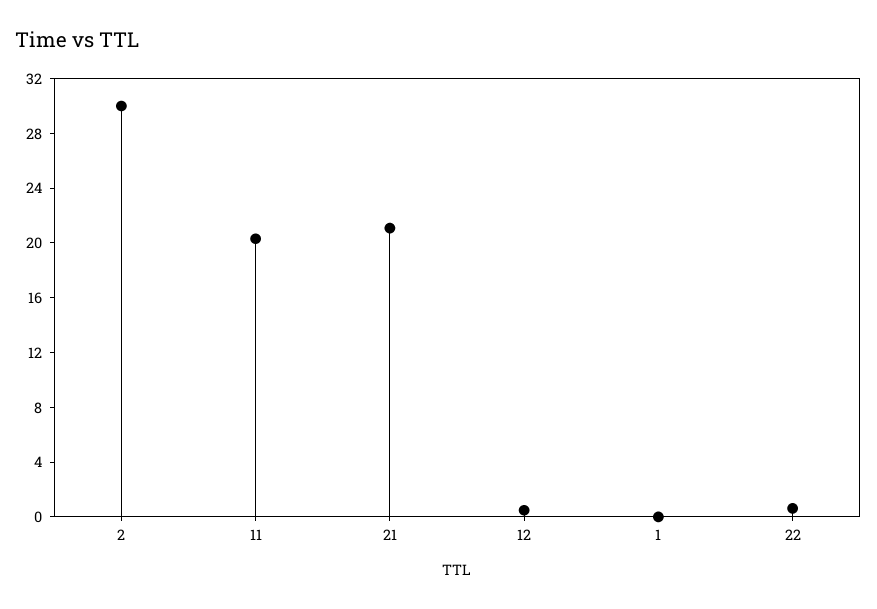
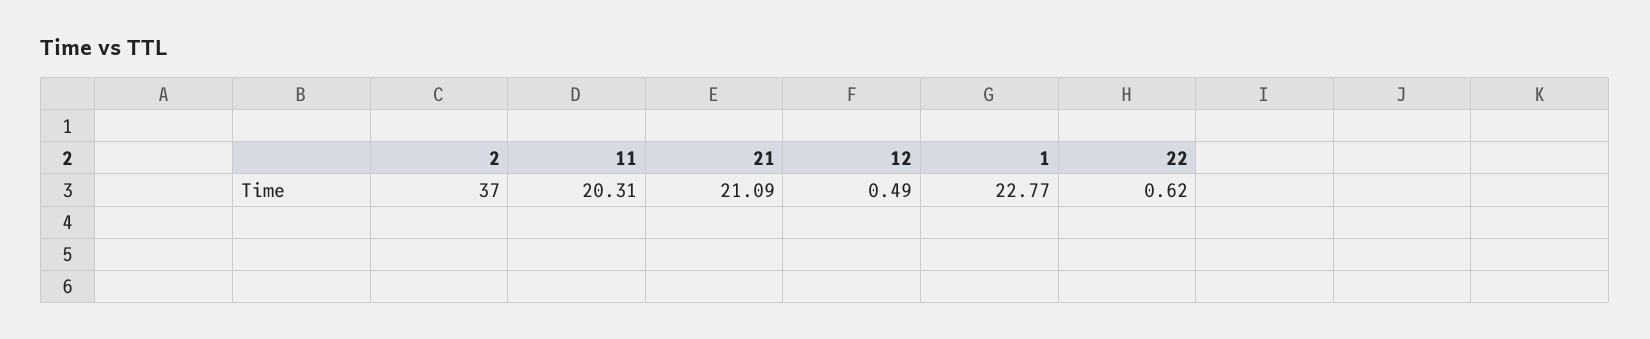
  {
-   "2": 30,
+   "2": 37,
    "11": 20.31,
    "21": 21.09,
    "12": 0.49,
-   "1": 0,
+   "1": 22.77,
    "22": 0.62
  }

